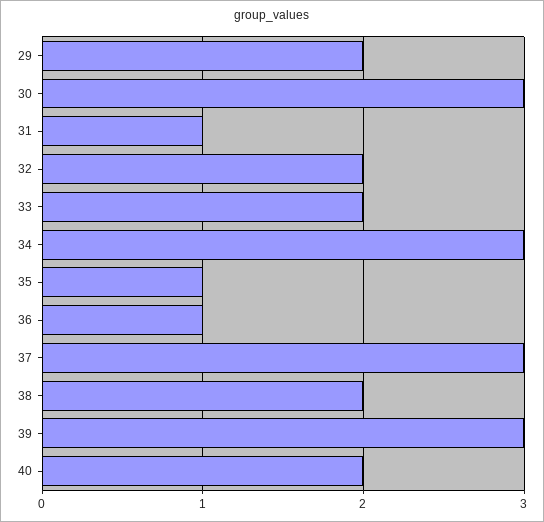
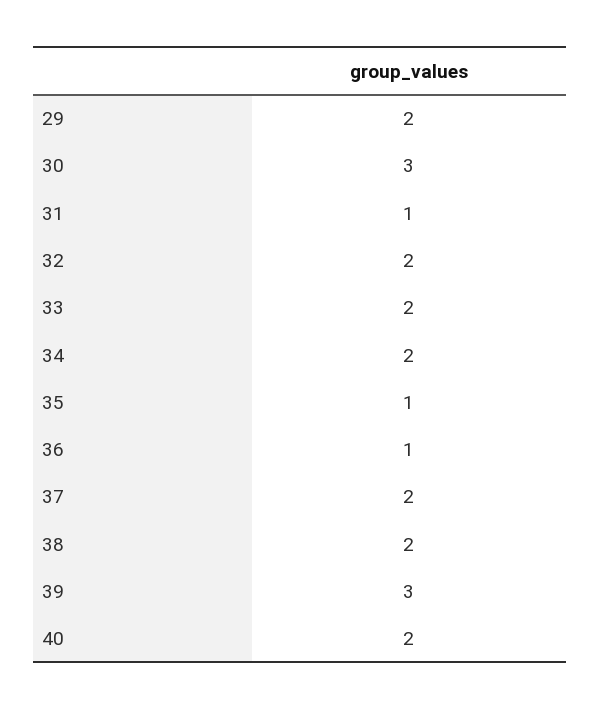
  {
    "29": 2,
    "30": 3,
    "31": 1,
    "32": 2,
    "33": 2,
-   "34": 3,
+   "34": 2,
    "35": 1,
    "36": 1,
-   "37": 3,
+   "37": 2,
    "38": 2,
    "39": 3,
    "40": 2
  }

